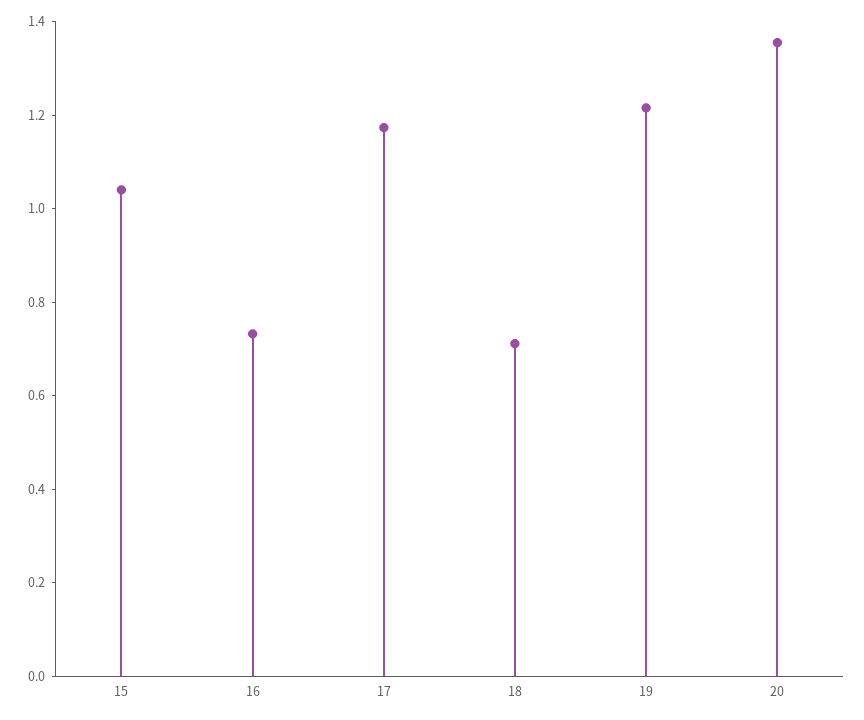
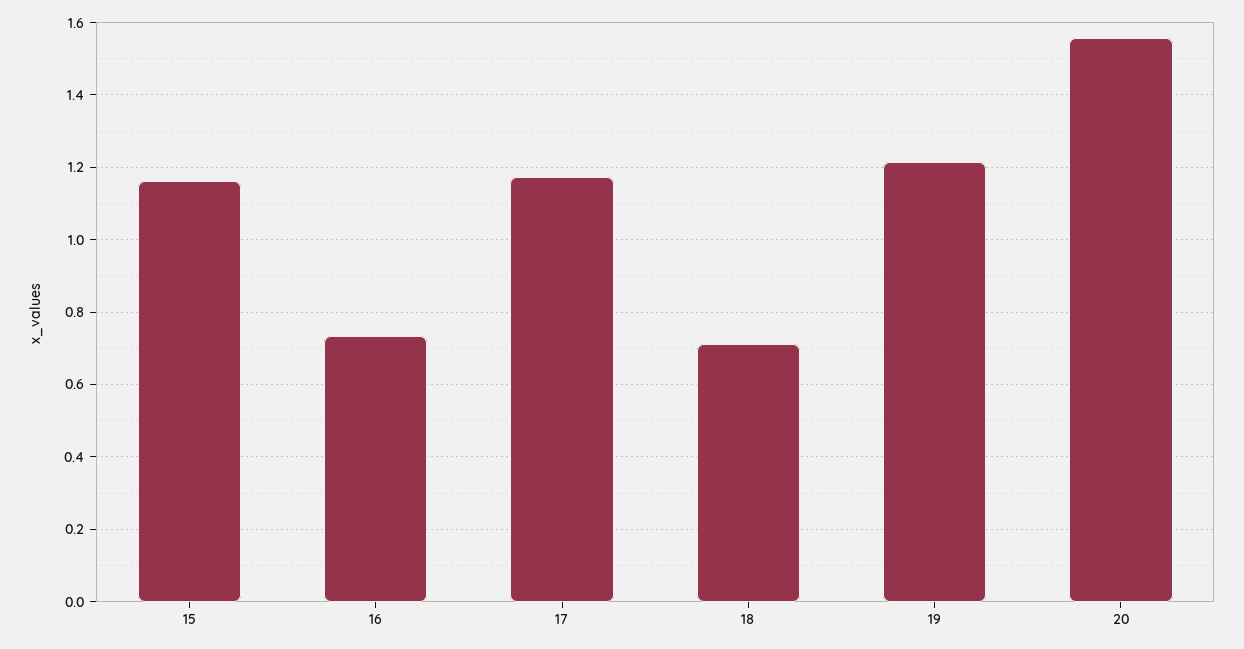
  {
-   "15": 1.05,
+   "15": 1.16,
    "16": 0.74,
    "17": 1.18,
    "18": 0.72,
    "19": 1.22,
-   "20": 1.35
+   "20": 1.56
  }

